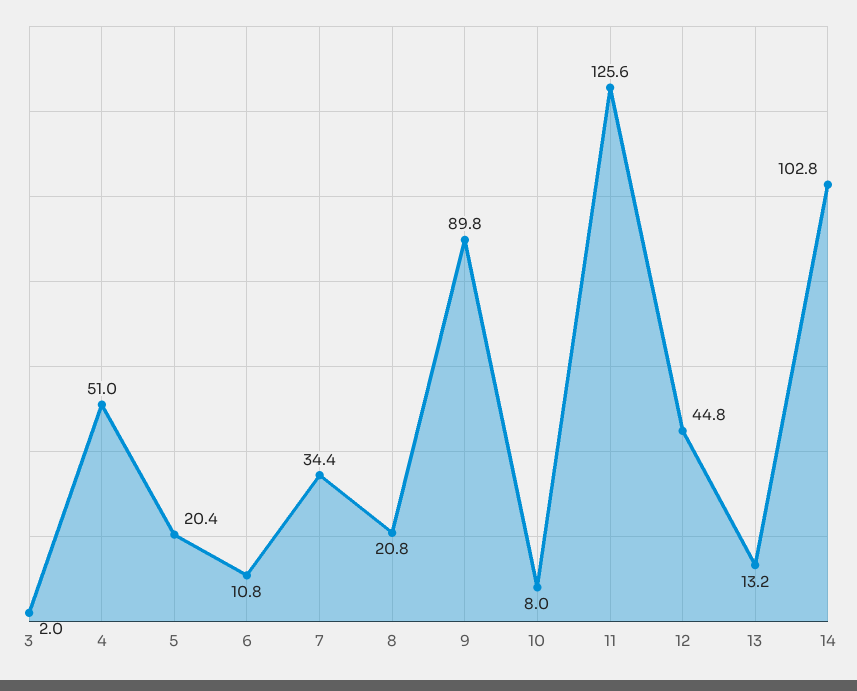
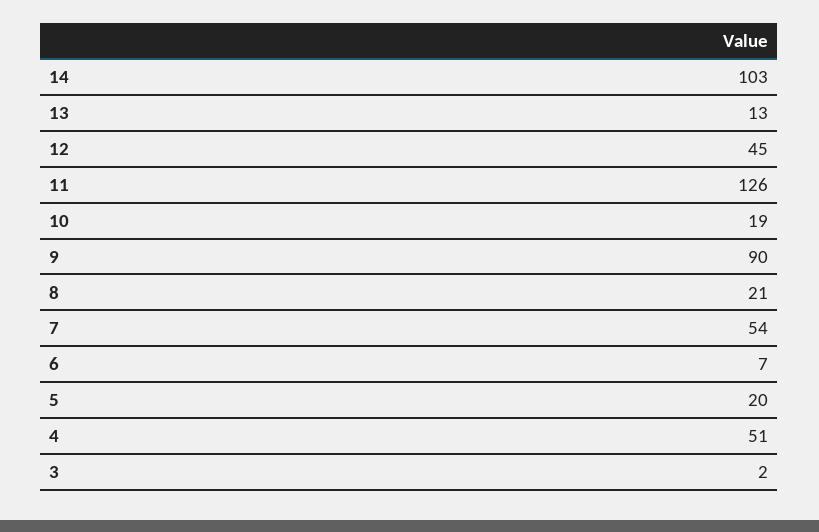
  {
    "3": 2,
    "4": 51,
    "5": 20.4,
-   "6": 10.8,
+   "6": 7,
-   "7": 34.4,
+   "7": 54,
    "8": 20.8,
    "9": 89.8,
-   "10": 8,
+   "10": 19,
    "11": 125.6,
    "12": 44.8,
    "13": 13.2,
    "14": 102.8
  }

